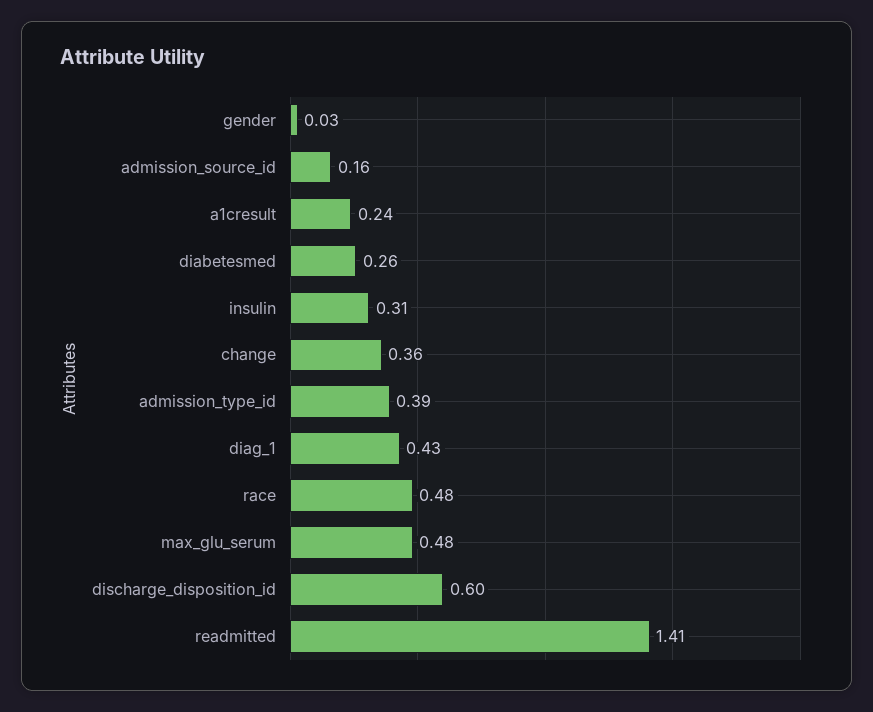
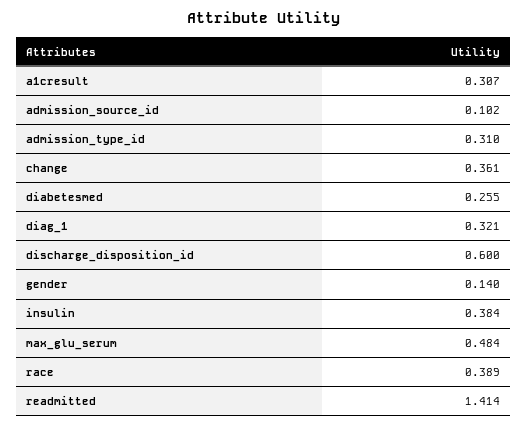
  {
-   "gender": 0.03,
+   "gender": 0.14,
-   "admission_source_id": 0.16,
+   "admission_source_id": 0.102,
-   "a1cresult": 0.24,
+   "a1cresult": 0.307,
    "diabetesmed": 0.255,
-   "insulin": 0.31,
+   "insulin": 0.384,
    "change": 0.361,
-   "admission_type_id": 0.39,
+   "admission_type_id": 0.31,
-   "diag_1": 0.43,
+   "diag_1": 0.321,
-   "race": 0.48,
+   "race": 0.389,
    "max_glu_serum": 0.484,
    "discharge_disposition_id": 0.6,
    "readmitted": 1.414
  }

